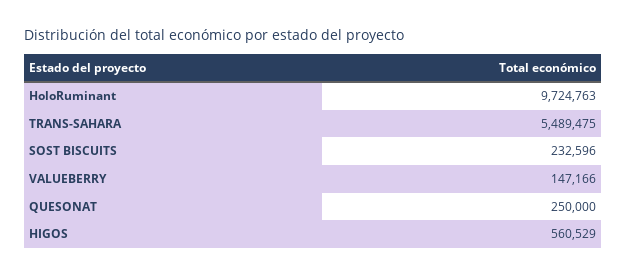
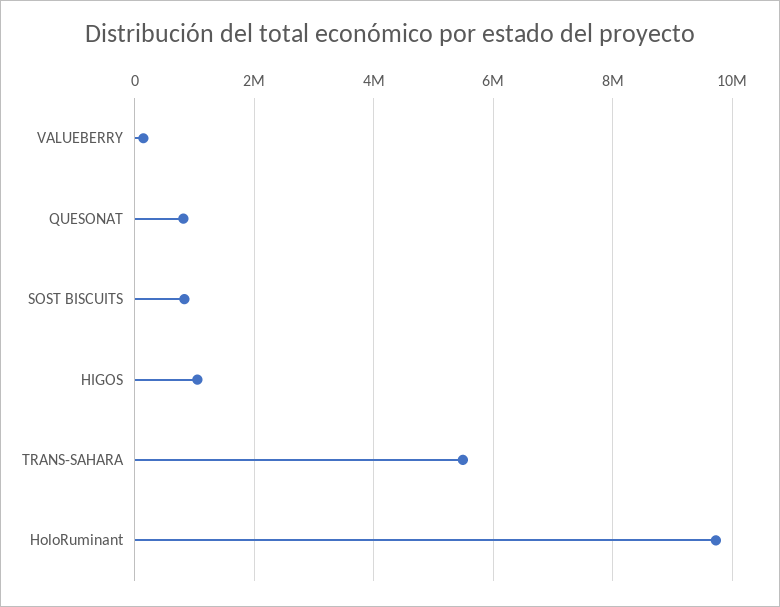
  {
    "HoloRuminant": 9724763,
    "TRANS-SAHARA": 5489475,
-   "SOST BISCUITS": 232596,
+   "SOST BISCUITS": 800000,
    "VALUEBERRY": 147166,
-   "QUESONAT": 250000,
+   "QUESONAT": 800000,
-   "HIGOS": 560529
+   "HIGOS": 1000000
  }

